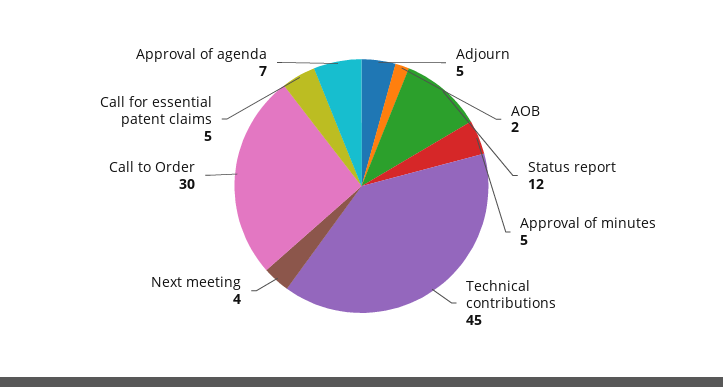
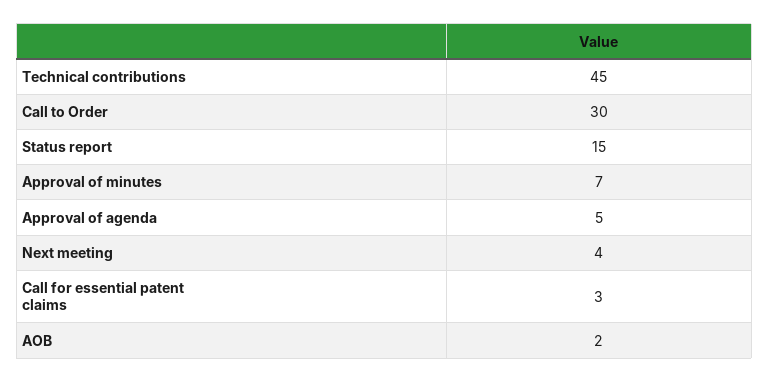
  {
-   "Adjourn": 5,
    "AOB": 2,
-   "Status report": 12,
+   "Status report": 15,
-   "Approval of minutes": 5,
+   "Approval of minutes": 7,
    "Technical contributions": 45,
    "Next meeting": 4,
    "Call to Order": 30,
-   "Call for essential patent claims": 5,
+   "Call for essential patent claims": 3,
-   "Approval of agenda": 7
+   "Approval of agenda": 5
  }

